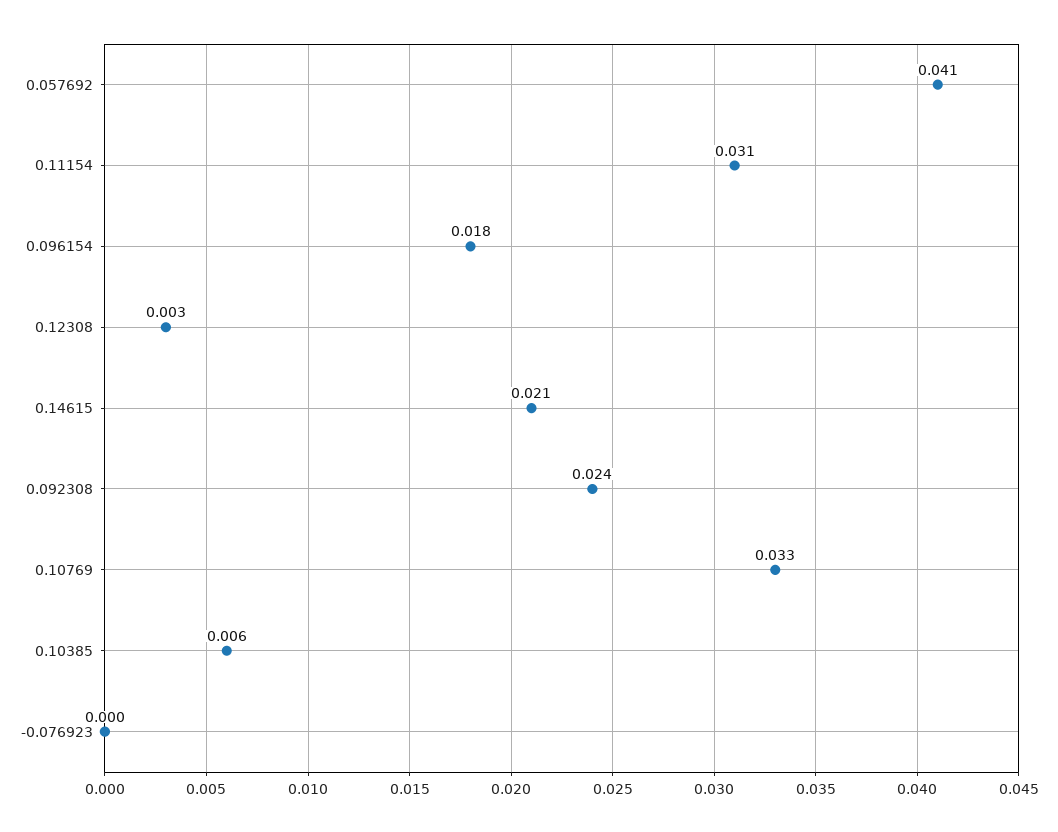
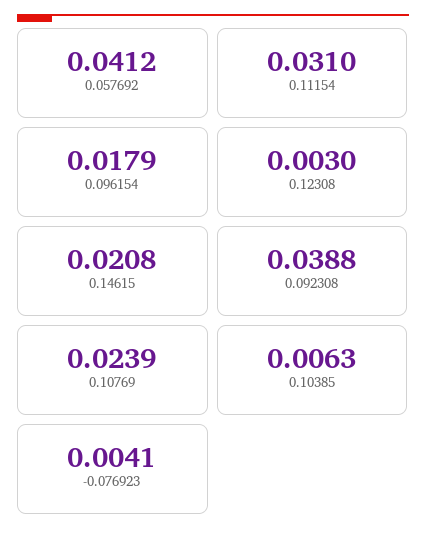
  {
    "0.057692": 0.0412,
    "0.11154": 0.031,
    "0.096154": 0.0179,
    "0.12308": 0.003,
    "0.14615": 0.0208,
-   "0.092308": 0.024,
+   "0.092308": 0.0388,
-   "0.10769": 0.033,
+   "0.10769": 0.0239,
    "0.10385": 0.0063,
-   "-0.076923": 0
+   "-0.076923": 0.0041
  }

